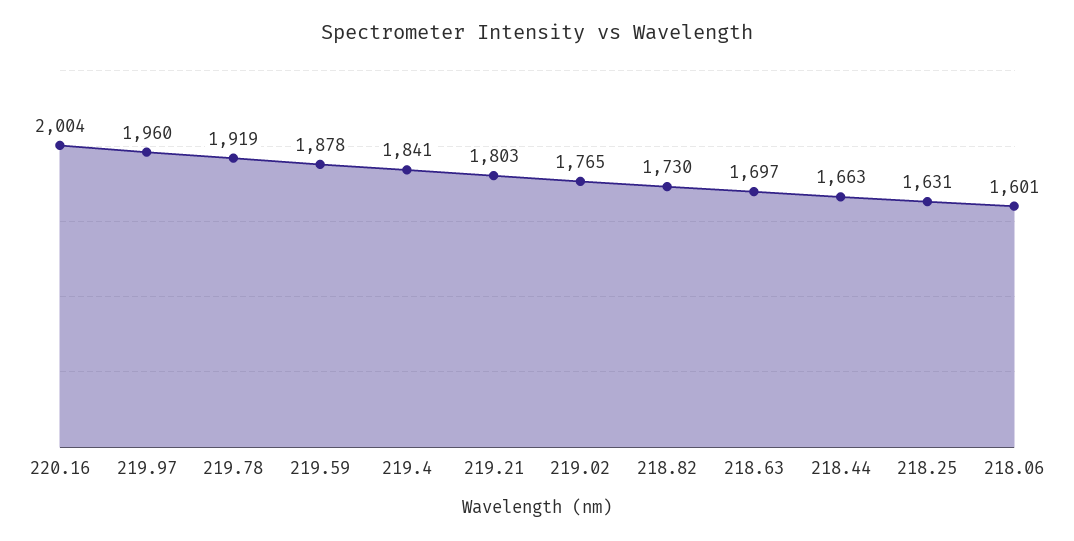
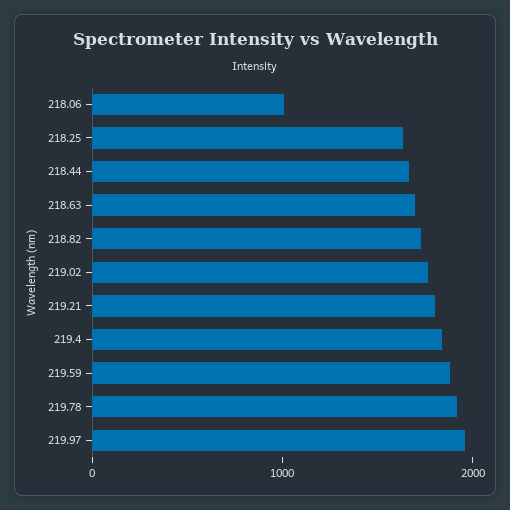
  {
-   "220.16": 2004,
    "219.97": 1960,
    "219.78": 1919,
    "219.59": 1878,
    "219.4": 1841,
    "219.21": 1803,
    "219.02": 1765,
    "218.82": 1730,
    "218.63": 1697,
    "218.44": 1663,
    "218.25": 1631,
-   "218.06": 1601
+   "218.06": 1000
  }

